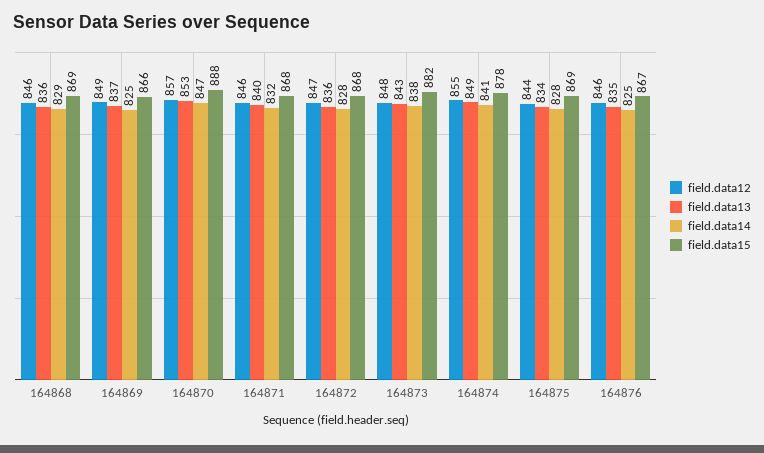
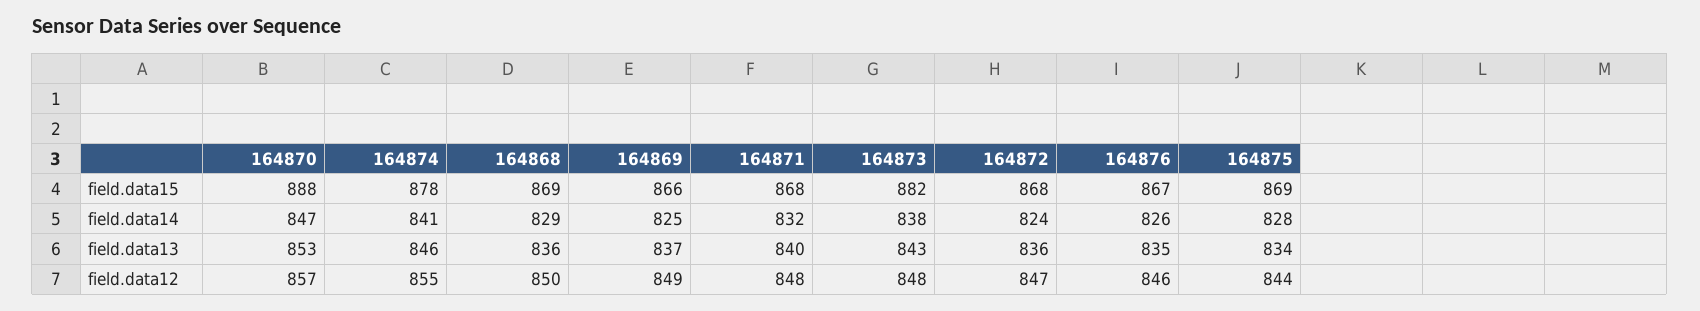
  {
    "field.data12": {
-     "164868": 846,
+     "164868": 850,
      "164869": 849,
      "164870": 857,
-     "164871": 846,
+     "164871": 848,
      "164872": 847,
      "164873": 848,
      "164874": 855,
      "164875": 844,
      "164876": 846
    },
    "field.data13": {
      "164868": 836,
      "164869": 837,
      "164870": 853,
      "164871": 840,
      "164872": 836,
      "164873": 843,
-     "164874": 849,
+     "164874": 846,
      "164875": 834,
      "164876": 835
    },
    "field.data14": {
      "164868": 829,
      "164869": 825,
      "164870": 847,
      "164871": 832,
-     "164872": 828,
+     "164872": 824,
      "164873": 838,
      "164874": 841,
      "164875": 828,
-     "164876": 825
+     "164876": 826
    },
    "field.data15": {
      "164868": 869,
      "164869": 866,
      "164870": 888,
      "164871": 868,
      "164872": 868,
      "164873": 882,
      "164874": 878,
      "164875": 869,
      "164876": 867
    }
  }

